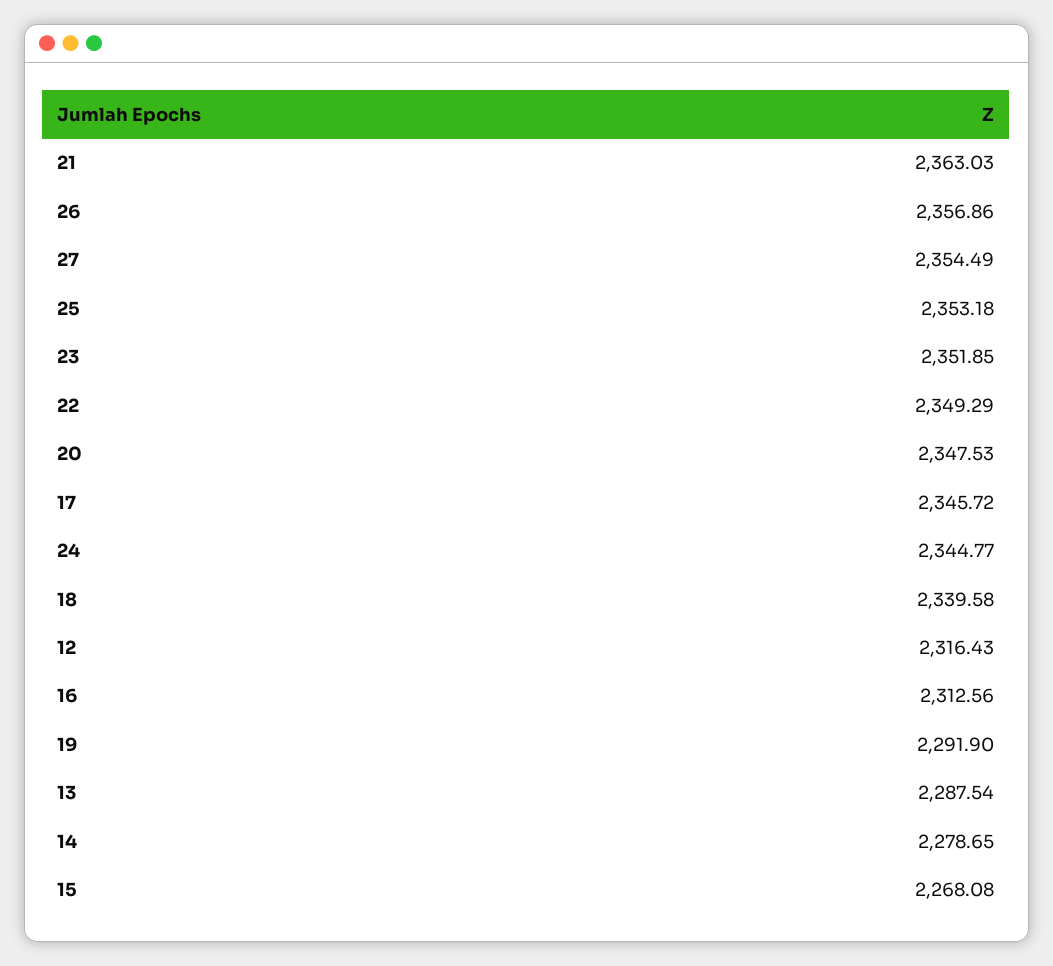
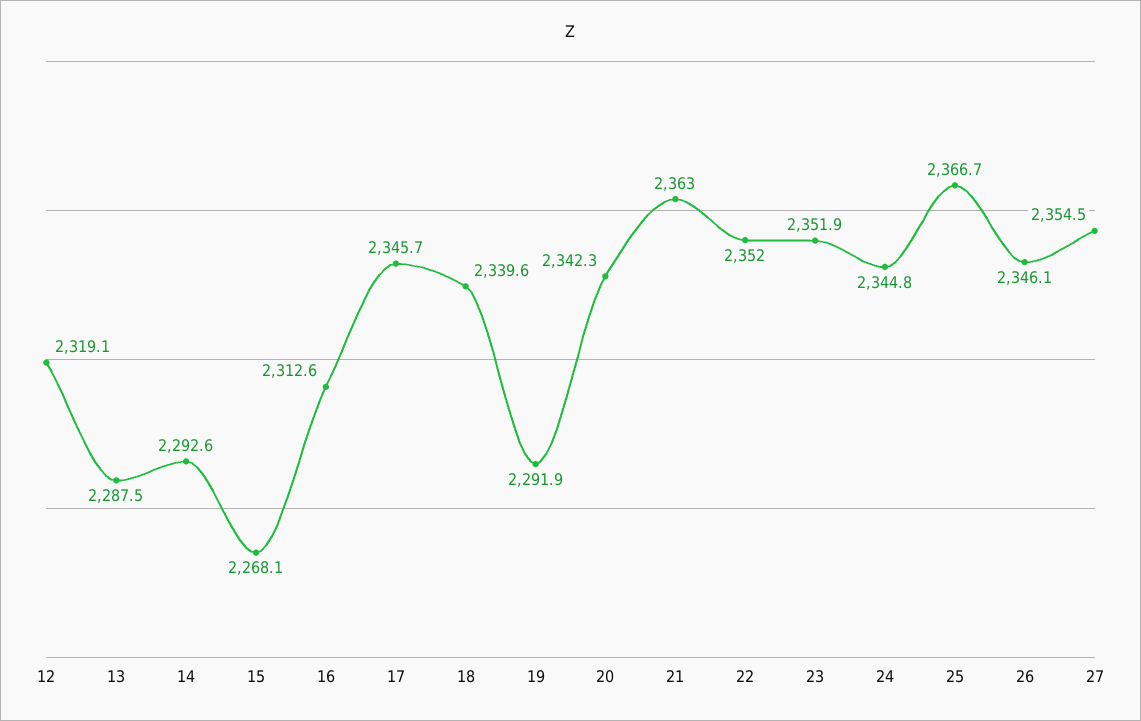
  {
    "21": 2363.03,
-   "26": 2356.86,
+   "26": 2346.1,
    "27": 2354.49,
-   "25": 2353.18,
+   "25": 2366.7,
    "23": 2351.85,
-   "22": 2349.29,
+   "22": 2352,
-   "20": 2347.53,
+   "20": 2342.3,
    "17": 2345.72,
    "24": 2344.77,
    "18": 2339.58,
-   "12": 2316.43,
+   "12": 2319.1,
    "16": 2312.56,
    "19": 2291.9,
    "13": 2287.54,
-   "14": 2278.65,
+   "14": 2292.6,
    "15": 2268.08
  }

